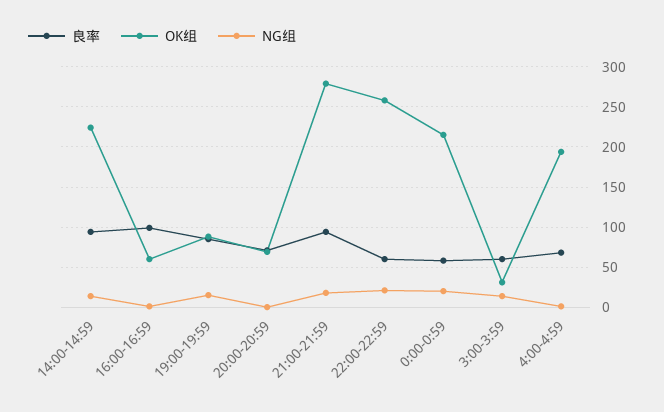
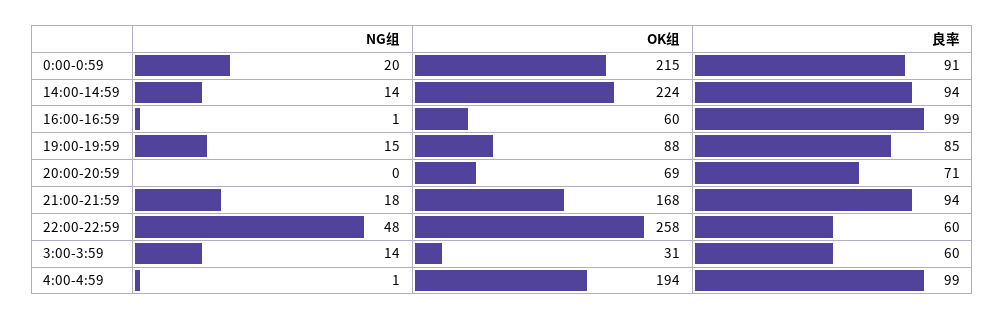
  {
    "良率": {
      "14:00-14:59": 94,
      "16:00-16:59": 99,
      "19:00-19:59": 85,
      "20:00-20:59": 71,
      "21:00-21:59": 94,
      "22:00-22:59": 60,
-     "0:00-0:59": 60,
+     "0:00-0:59": 91,
      "3:00-3:59": 60,
-     "4:00-4:59": 70
+     "4:00-4:59": 99
    },
    "OK组": {
      "14:00-14:59": 224,
      "16:00-16:59": 60,
      "19:00-19:59": 88,
      "20:00-20:59": 69,
-     "21:00-21:59": 280,
+     "21:00-21:59": 168,
      "22:00-22:59": 258,
      "0:00-0:59": 215,
      "3:00-3:59": 31,
      "4:00-4:59": 194
    },
    "NG组": {
      "14:00-14:59": 14,
      "16:00-16:59": 1,
      "19:00-19:59": 15,
      "20:00-20:59": 0,
      "21:00-21:59": 18,
-     "22:00-22:59": 20,
+     "22:00-22:59": 48,
      "0:00-0:59": 20,
      "3:00-3:59": 14,
      "4:00-4:59": 1
    }
  }

